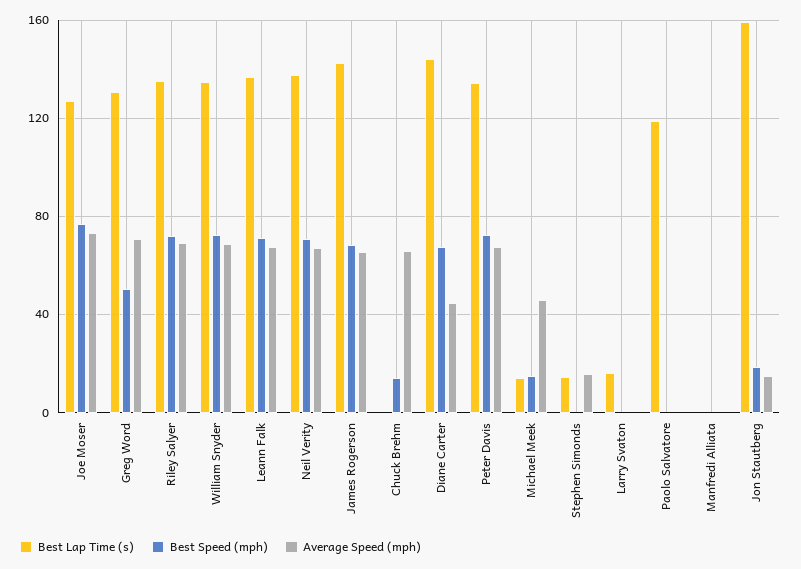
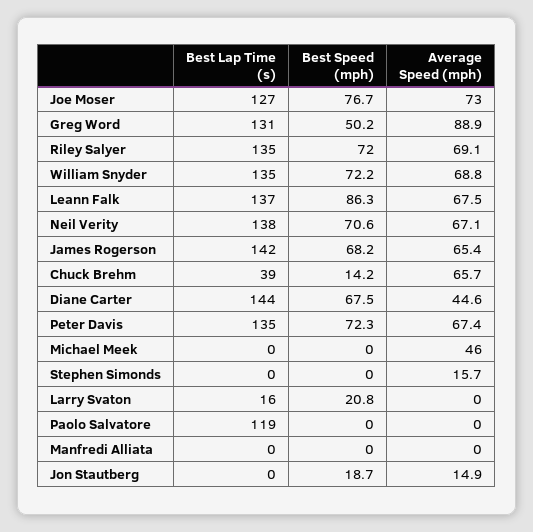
  {
    "Best Lap Time (s)": {
      "Joe Moser": 127,
      "Greg Word": 131,
      "Riley Salyer": 135,
      "William Snyder": 135,
      "Leann Falk": 137,
      "Neil Verity": 138,
      "James Rogerson": 142,
-     "Chuck Brehm": 0,
+     "Chuck Brehm": 39,
      "Diane Carter": 144,
      "Peter Davis": 135,
-     "Michael Meek": 15,
+     "Michael Meek": 0,
-     "Stephen Simonds": 15,
+     "Stephen Simonds": 0,
      "Larry Svaton": 16,
      "Paolo Salvatore": 119,
      "Manfredi Alliata": 0,
-     "Jon Stautberg": 160
+     "Jon Stautberg": 0
    },
    "Best Speed (mph)": {
      "Joe Moser": 76.7,
      "Greg Word": 50.2,
      "Riley Salyer": 72,
      "William Snyder": 72.2,
-     "Leann Falk": 70,
+     "Leann Falk": 86.3,
      "Neil Verity": 70.6,
      "James Rogerson": 68.2,
      "Chuck Brehm": 14.2,
      "Diane Carter": 67.5,
      "Peter Davis": 72.3,
-     "Michael Meek": 15,
+     "Michael Meek": 0,
      "Stephen Simonds": 0,
-     "Larry Svaton": 0,
+     "Larry Svaton": 20.8,
      "Paolo Salvatore": 0,
      "Manfredi Alliata": 0,
      "Jon Stautberg": 18.7
    },
    "Average Speed (mph)": {
      "Joe Moser": 73,
-     "Greg Word": 70,
+     "Greg Word": 88.9,
      "Riley Salyer": 69.1,
      "William Snyder": 68.8,
      "Leann Falk": 67.5,
      "Neil Verity": 67.1,
      "James Rogerson": 65.4,
      "Chuck Brehm": 65.7,
      "Diane Carter": 44.6,
      "Peter Davis": 67.4,
      "Michael Meek": 46,
      "Stephen Simonds": 15.7,
      "Larry Svaton": 0,
      "Paolo Salvatore": 0,
      "Manfredi Alliata": 0,
      "Jon Stautberg": 14.9
    }
  }

